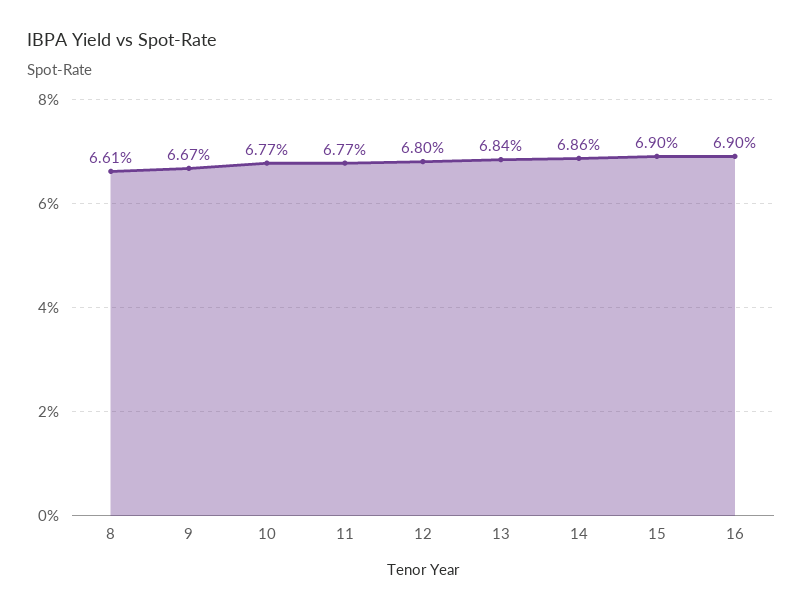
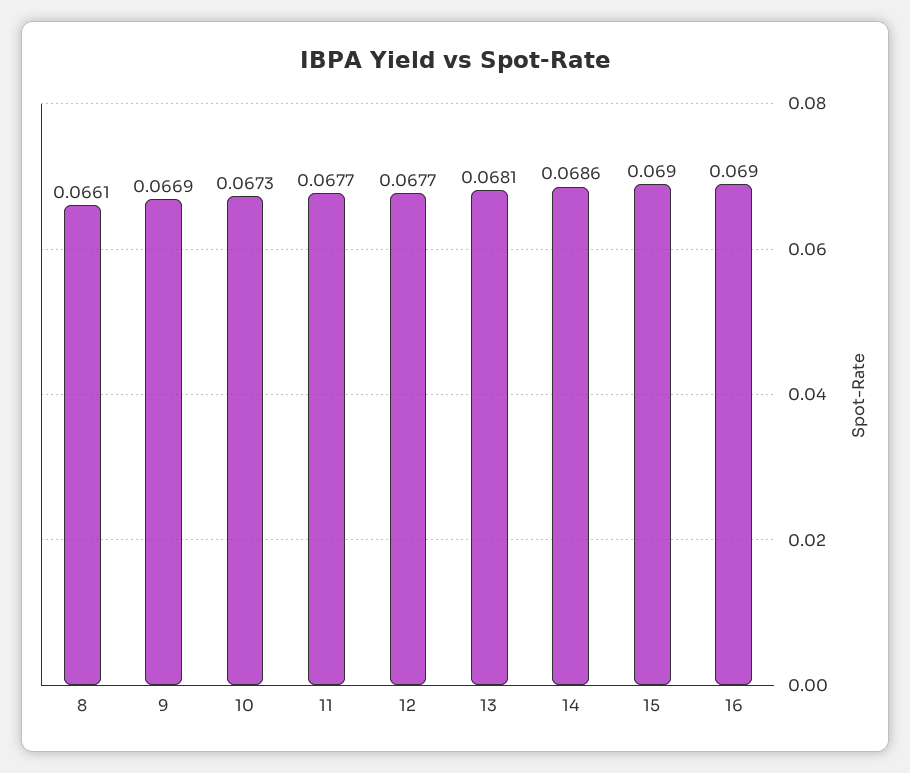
  {
    "8": 0.0661,
-   "9": 0.0667,
+   "9": 0.0669,
-   "10": 0.0677,
+   "10": 0.0673,
    "11": 0.0677,
-   "12": 0.068,
+   "12": 0.0677,
-   "13": 0.0684,
+   "13": 0.0681,
    "14": 0.0686,
    "15": 0.069,
    "16": 0.069
  }

